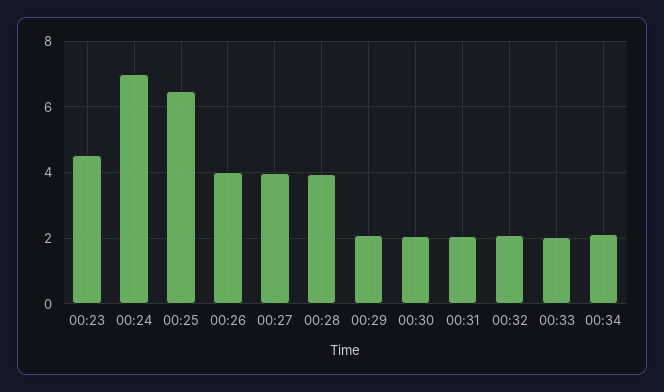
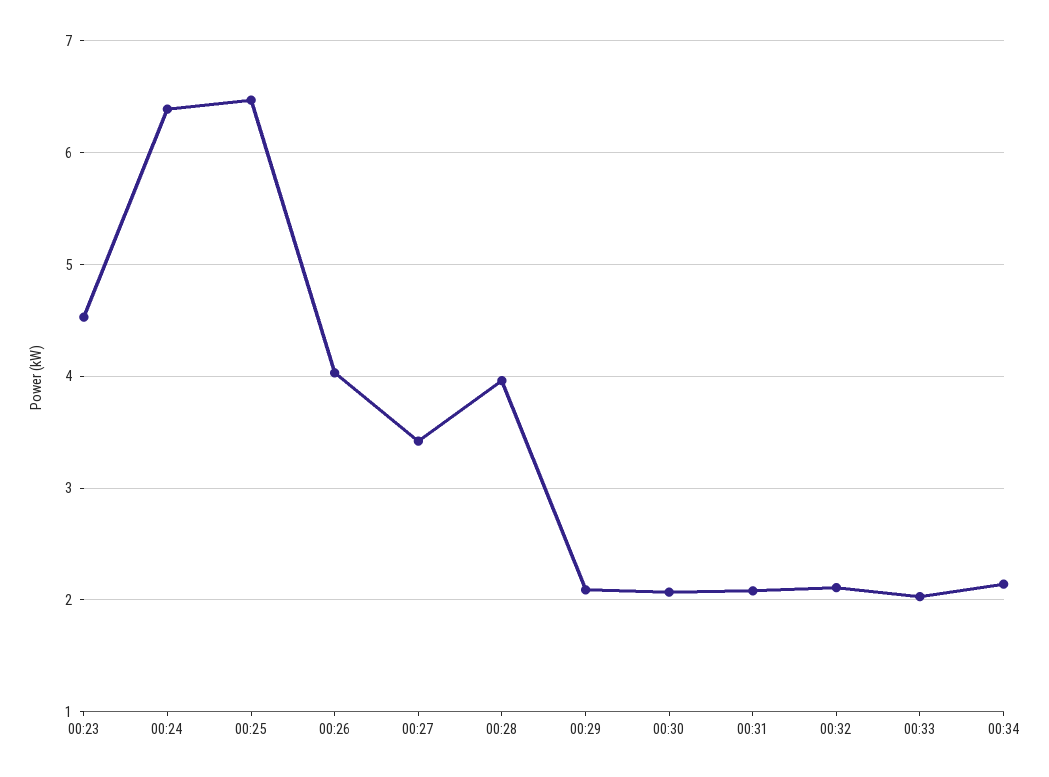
  {
    "00:23": 4.5,
-   "00:24": 7,
+   "00:24": 6.4,
    "00:25": 6.5,
    "00:26": 4,
-   "00:27": 4,
+   "00:27": 3.4,
    "00:28": 4,
    "00:29": 2.1,
    "00:30": 2.1,
    "00:31": 2.1,
    "00:32": 2.1,
    "00:33": 2,
    "00:34": 2.1
  }

